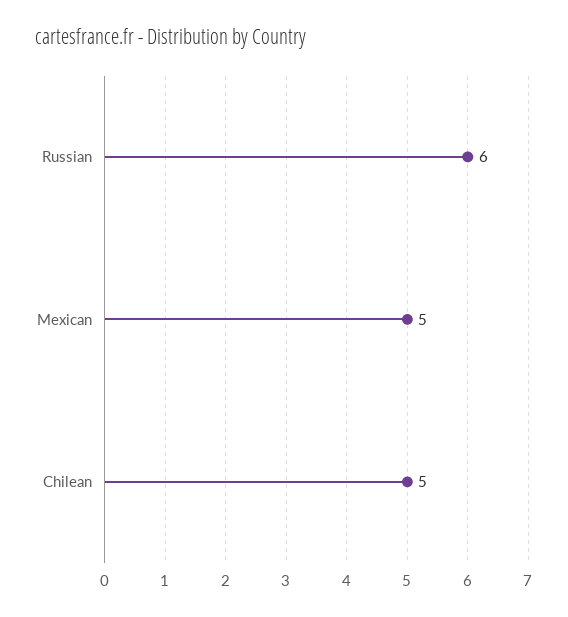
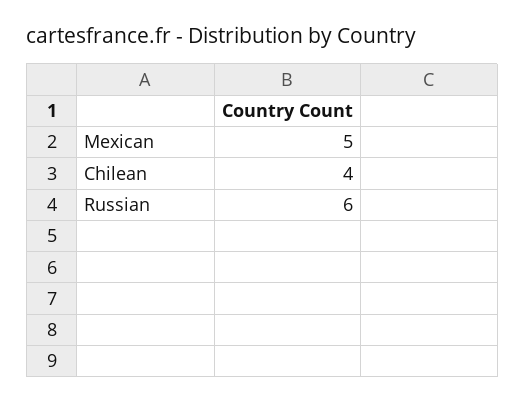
  {
    "Russian": 6,
    "Mexican": 5,
-   "Chilean": 5
+   "Chilean": 4
  }

